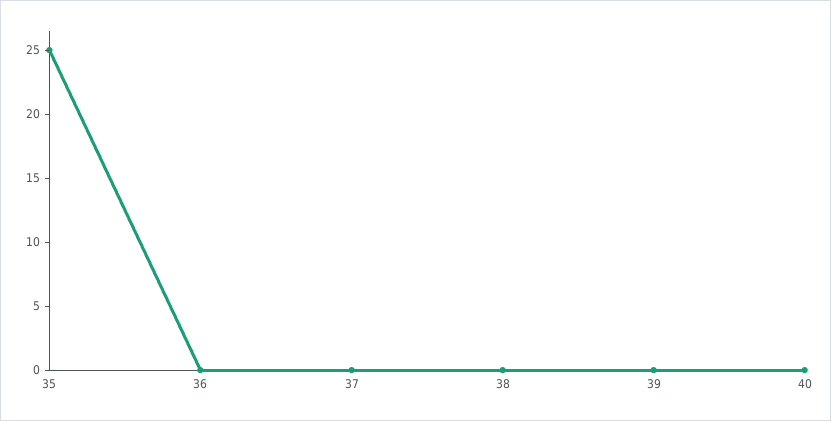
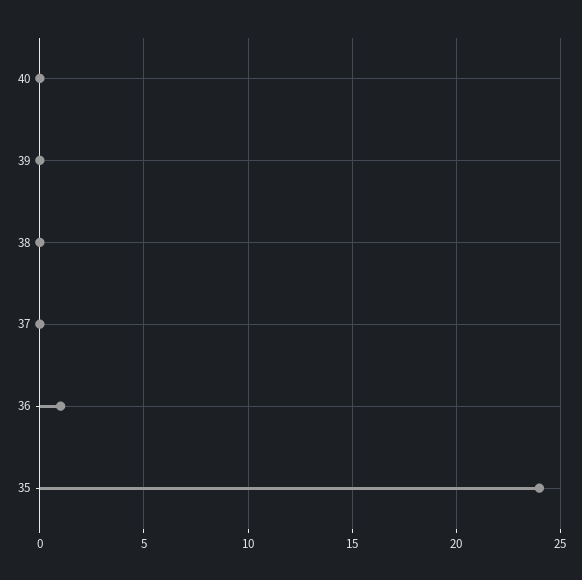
  {
-   "35": 25,
+   "35": 24,
-   "36": 0,
+   "36": 1,
    "37": 0,
    "38": 0,
    "39": 0,
    "40": 0
  }

